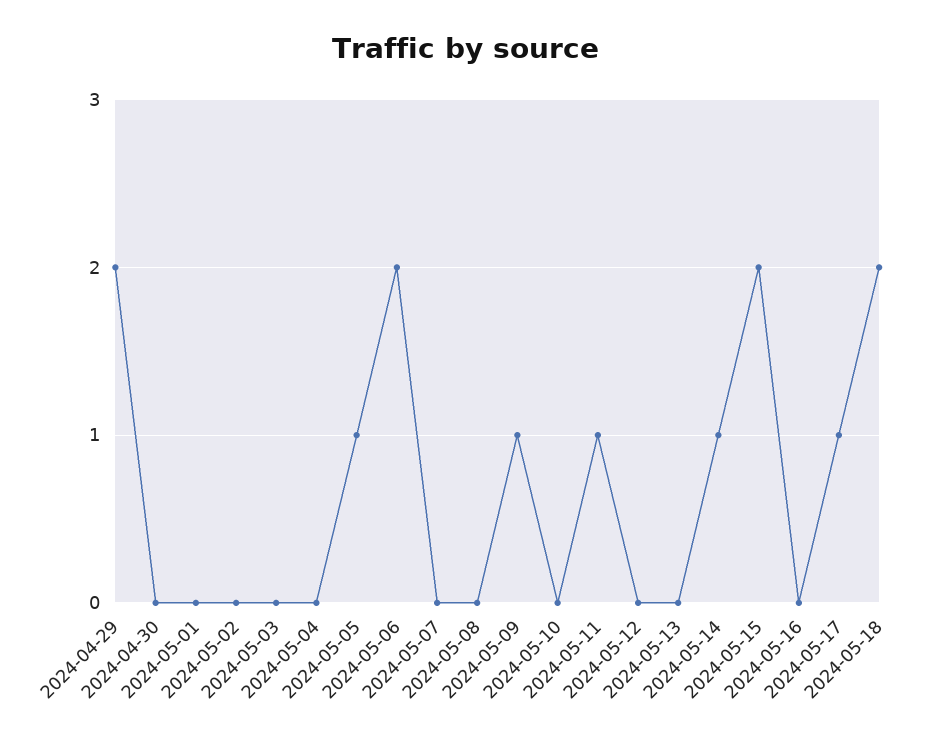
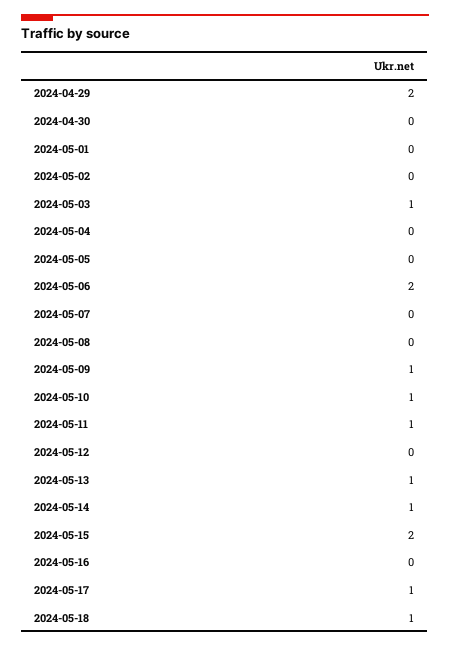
  {
    "2024-04-29": 2,
    "2024-04-30": 0,
    "2024-05-01": 0,
    "2024-05-02": 0,
-   "2024-05-03": 0,
+   "2024-05-03": 1,
    "2024-05-04": 0,
-   "2024-05-05": 1,
+   "2024-05-05": 0,
    "2024-05-06": 2,
    "2024-05-07": 0,
    "2024-05-08": 0,
    "2024-05-09": 1,
-   "2024-05-10": 0,
+   "2024-05-10": 1,
    "2024-05-11": 1,
    "2024-05-12": 0,
-   "2024-05-13": 0,
+   "2024-05-13": 1,
    "2024-05-14": 1,
    "2024-05-15": 2,
    "2024-05-16": 0,
    "2024-05-17": 1,
-   "2024-05-18": 2
+   "2024-05-18": 1
  }

